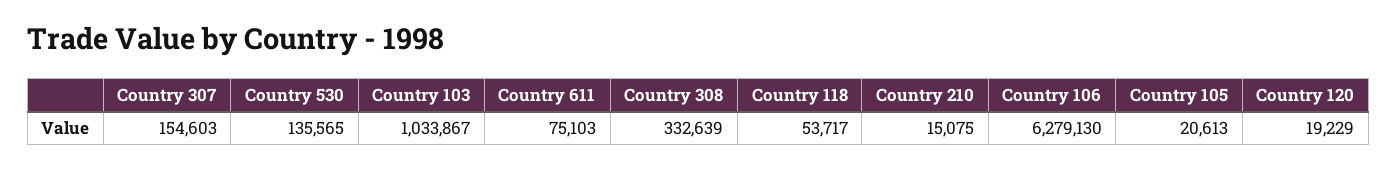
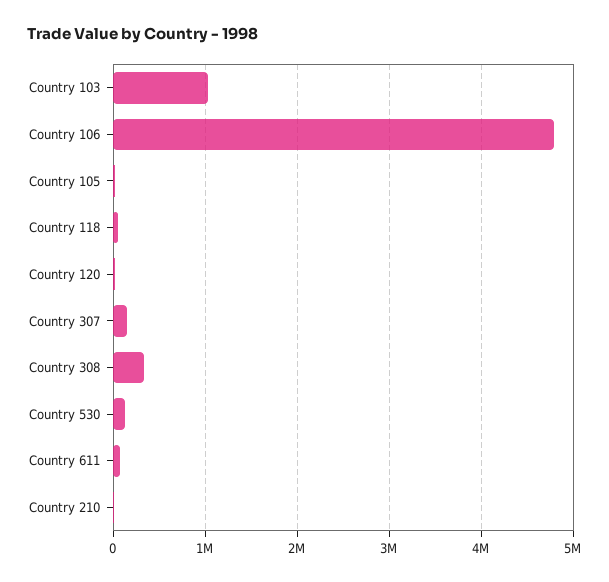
  {
    "Country 307": 154603,
    "Country 530": 135565,
    "Country 103": 1033867,
    "Country 611": 75103,
    "Country 308": 332639,
    "Country 118": 53717,
    "Country 210": 15075,
-   "Country 106": 6279130,
+   "Country 106": 4800000,
    "Country 105": 20613,
    "Country 120": 19229
  }

